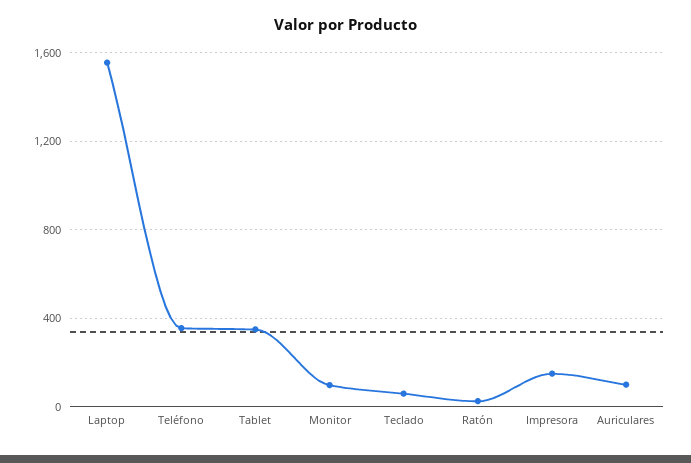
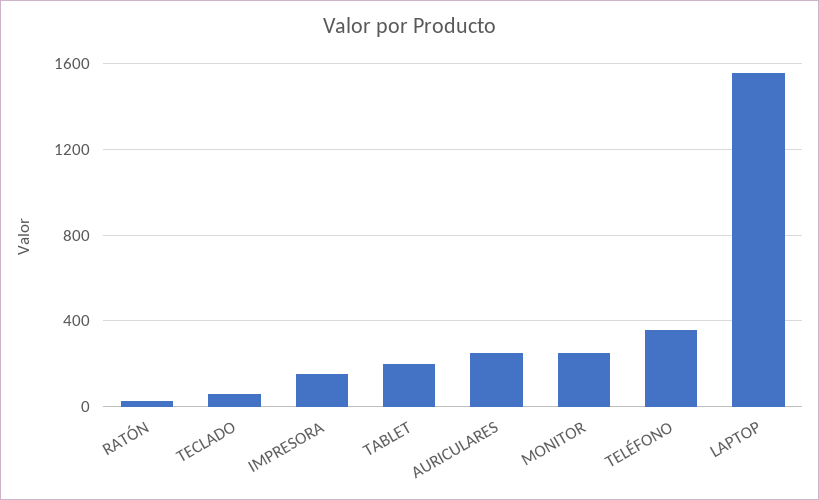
  {
    "Laptop": 1550,
    "Teléfono": 350,
-   "Tablet": 350,
+   "Tablet": 200,
-   "Monitor": 100,
+   "Monitor": 250,
    "Teclado": 50,
    "Ratón": 50,
    "Impresora": 150,
-   "Auriculares": 100
+   "Auriculares": 250
  }

